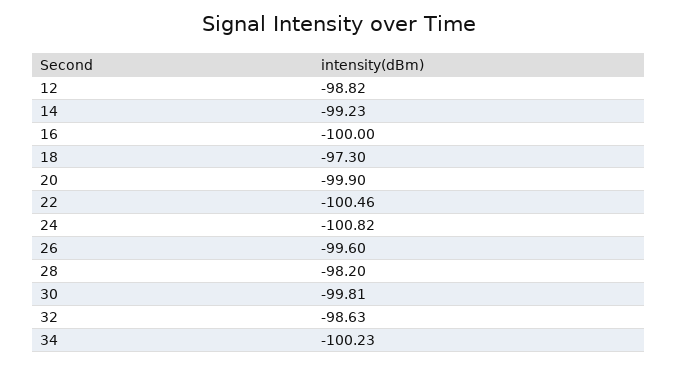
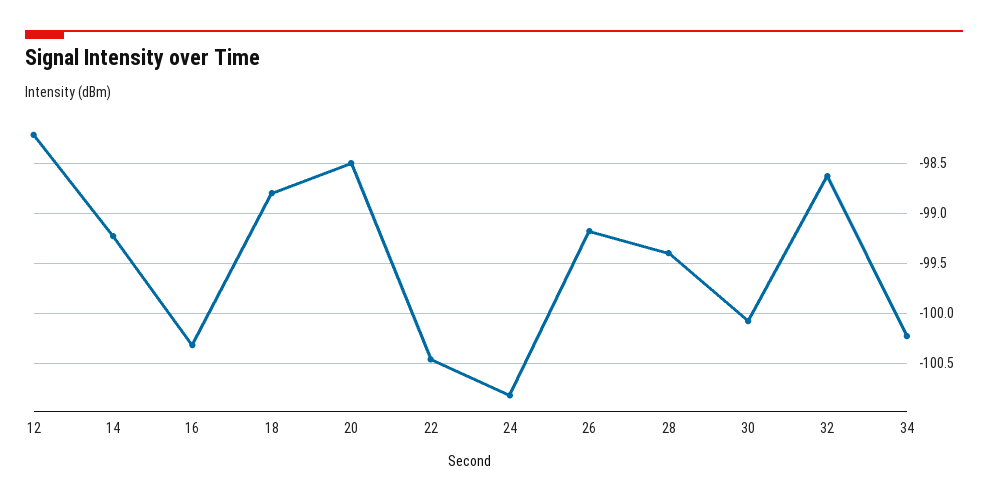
  {
-   "12": -98.82,
+   "12": -98.2,
    "14": -99.23,
-   "16": -100,
+   "16": -100.3,
-   "18": -97.3,
+   "18": -98.8,
-   "20": -99.9,
+   "20": -98.5,
    "22": -100.46,
    "24": -100.82,
-   "26": -99.6,
+   "26": -99.2,
-   "28": -98.2,
+   "28": -99.4,
-   "30": -99.81,
+   "30": -100.1,
    "32": -98.63,
    "34": -100.23
  }

